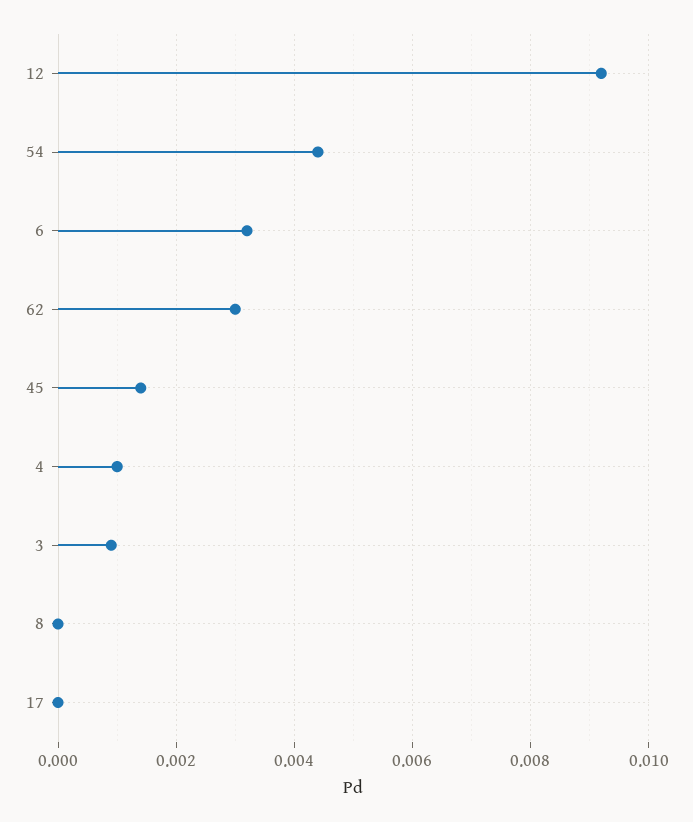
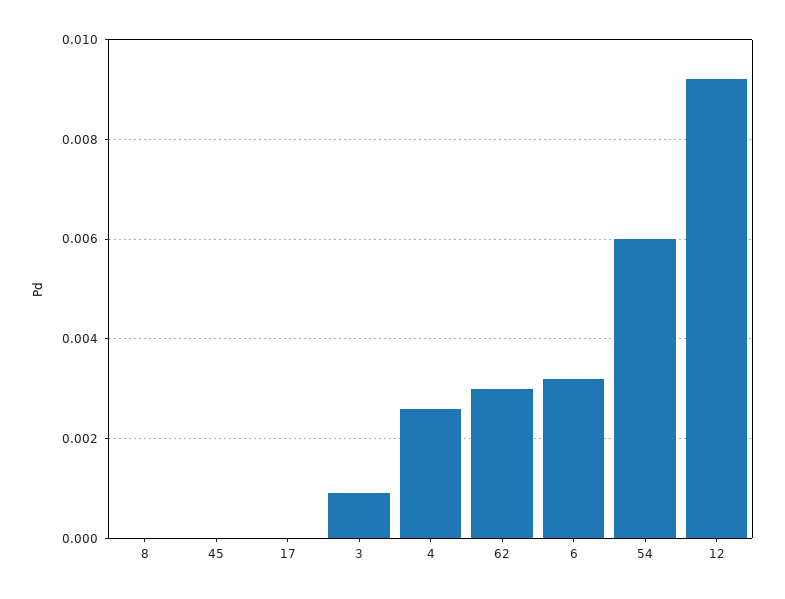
  {
    "12": 0.009,
-   "54": 0.0045,
+   "54": 0.006,
    "6": 0.003,
    "62": 0.003,
-   "45": 0.0015,
+   "45": 0,
-   "4": 0.001,
+   "4": 0.0025,
    "3": 0.001,
    "8": 0,
    "17": 0
  }

